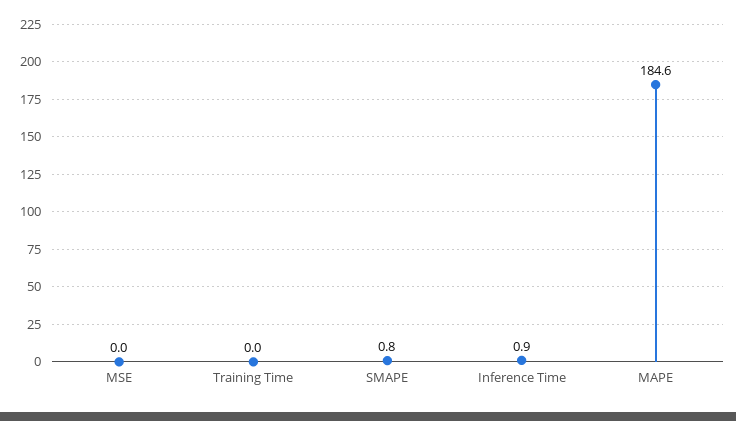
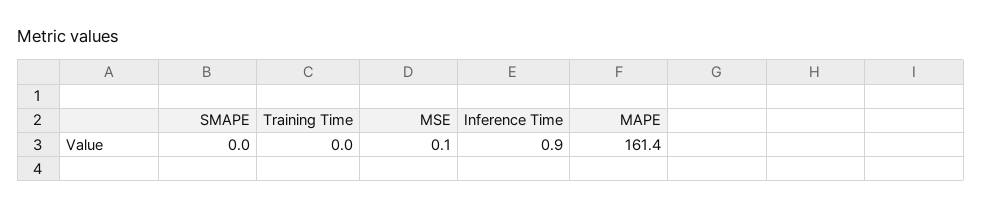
  {
-   "MSE": 0,
+   "MSE": 0.1,
    "Training Time": 0,
-   "SMAPE": 0.8,
+   "SMAPE": 0,
    "Inference Time": 0.9,
-   "MAPE": 184.6
+   "MAPE": 161.4
  }

